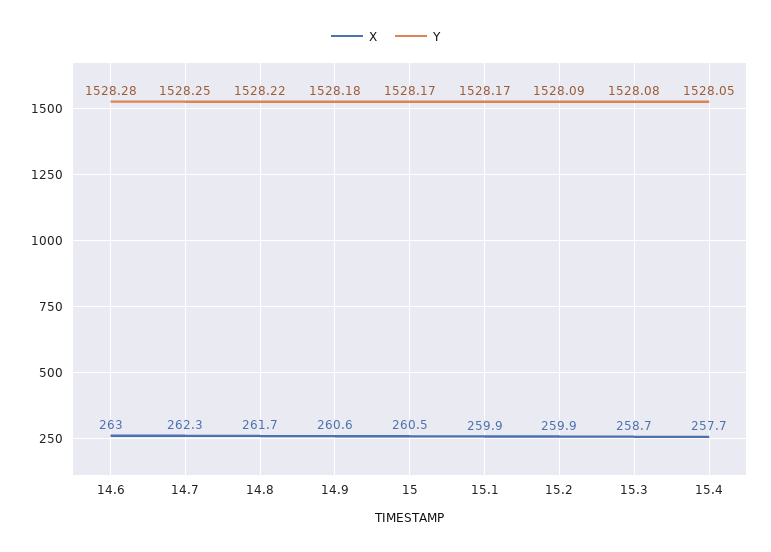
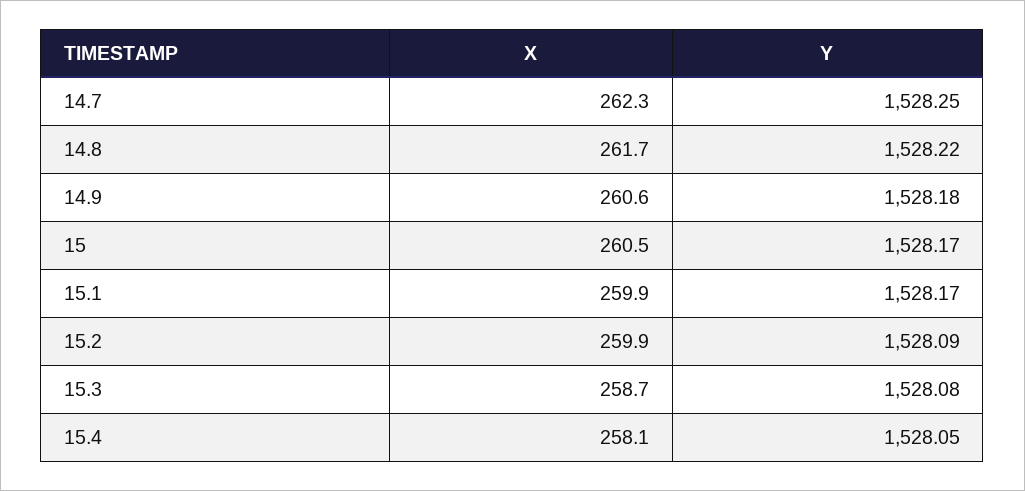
  {
    "X": {
-     "14.6": 263,
      "14.7": 262.3,
      "14.8": 261.7,
      "14.9": 260.6,
      "15": 260.5,
      "15.1": 259.9,
      "15.2": 259.9,
      "15.3": 258.7,
-     "15.4": 257.7
+     "15.4": 258.1
    },
    "Y": {
-     "14.6": 1528.28,
      "14.7": 1528.25,
      "14.8": 1528.22,
      "14.9": 1528.18,
      "15": 1528.17,
      "15.1": 1528.17,
      "15.2": 1528.09,
      "15.3": 1528.08,
      "15.4": 1528.05
    }
  }

